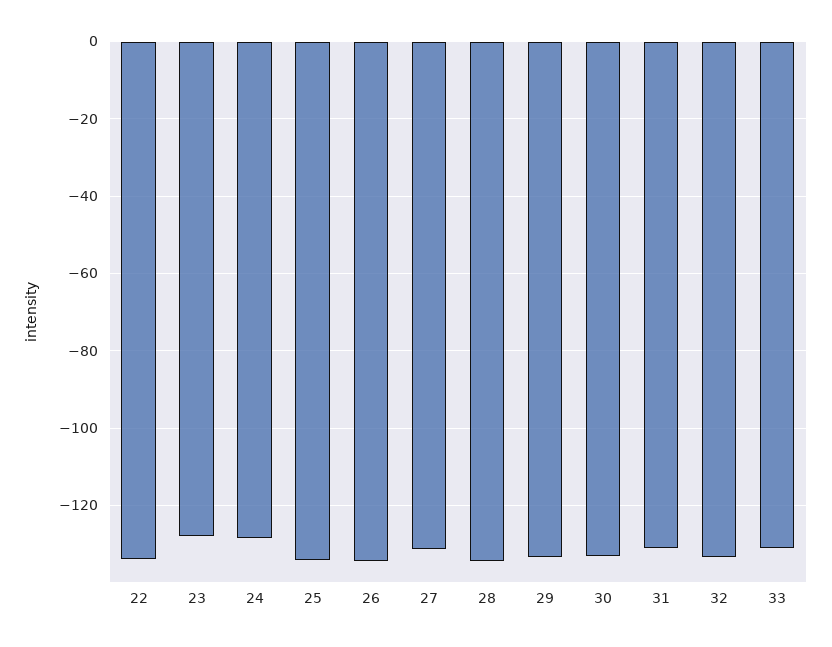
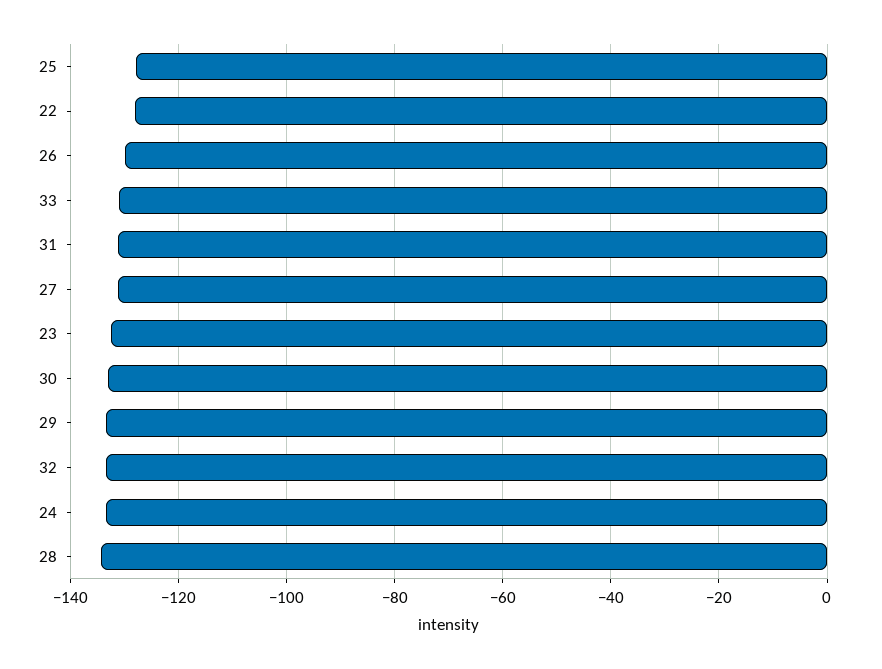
  {
-   "22": -134,
+   "22": -128,
-   "23": -128,
+   "23": -132,
-   "24": -128,
+   "24": -134,
-   "25": -134,
+   "25": -128,
-   "26": -134,
+   "26": -130,
    "27": -132,
    "28": -134,
    "29": -134,
    "30": -134,
    "31": -132,
    "32": -134,
    "33": -132
  }

